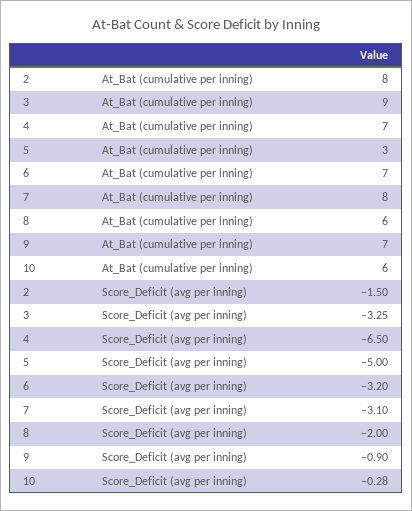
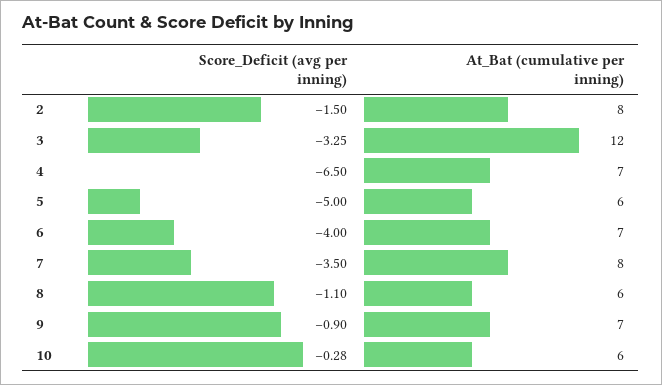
  {
    "2": {
      "At_Bat (cumulative per inning)": 8,
      "Score_Deficit (avg per inning)": -1.5
    },
    "3": {
-     "At_Bat (cumulative per inning)": 9,
+     "At_Bat (cumulative per inning)": 12,
      "Score_Deficit (avg per inning)": -3.25
    },
    "4": {
      "At_Bat (cumulative per inning)": 7,
      "Score_Deficit (avg per inning)": -6.5
    },
    "5": {
-     "At_Bat (cumulative per inning)": 3,
+     "At_Bat (cumulative per inning)": 6,
      "Score_Deficit (avg per inning)": -5
    },
    "6": {
      "At_Bat (cumulative per inning)": 7,
-     "Score_Deficit (avg per inning)": -3.2
+     "Score_Deficit (avg per inning)": -4
    },
    "7": {
      "At_Bat (cumulative per inning)": 8,
-     "Score_Deficit (avg per inning)": -3.1
+     "Score_Deficit (avg per inning)": -3.5
    },
    "8": {
      "At_Bat (cumulative per inning)": 6,
-     "Score_Deficit (avg per inning)": -2
+     "Score_Deficit (avg per inning)": -1.1
    },
    "9": {
      "At_Bat (cumulative per inning)": 7,
      "Score_Deficit (avg per inning)": -0.9
    },
    "10": {
      "At_Bat (cumulative per inning)": 6,
      "Score_Deficit (avg per inning)": -0.28
    }
  }

